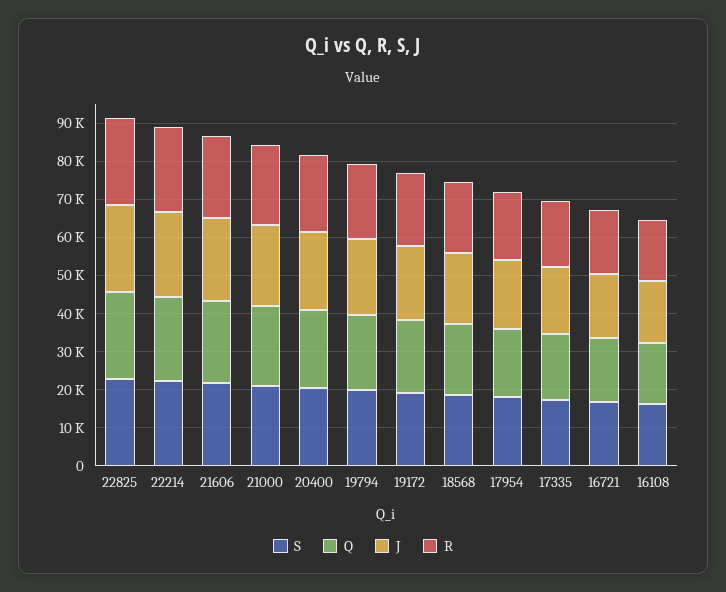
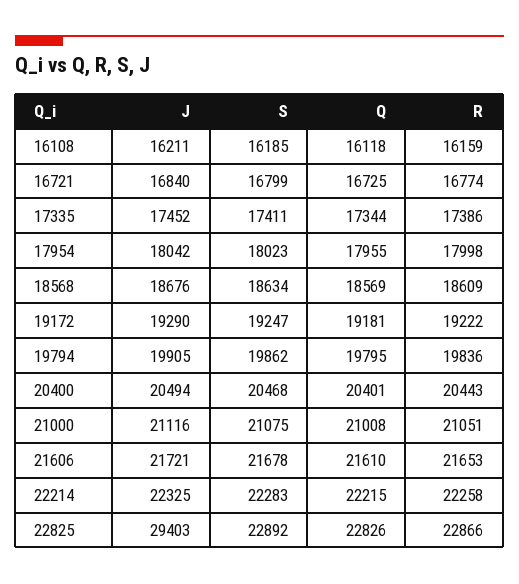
  {
    "S": {
      "22825": 22892,
      "22214": 22283,
      "21606": 21678,
      "21000": 21075,
      "20400": 20468,
      "19794": 19862,
      "19172": 19247,
      "18568": 18634,
      "17954": 18023,
      "17335": 17411,
      "16721": 16799,
      "16108": 16185
    },
    "Q": {
      "22825": 22826,
      "22214": 22215,
      "21606": 21610,
      "21000": 21008,
      "20400": 20401,
      "19794": 19795,
      "19172": 19181,
      "18568": 18569,
      "17954": 17955,
      "17335": 17344,
      "16721": 16725,
      "16108": 16118
    },
    "J": {
-     "22825": 22500,
+     "22825": 29403,
      "22214": 22325,
      "21606": 21721,
      "21000": 21116,
      "20400": 20494,
      "19794": 19905,
      "19172": 19290,
      "18568": 18676,
      "17954": 18042,
      "17335": 17452,
      "16721": 16840,
      "16108": 16211
    },
    "R": {
      "22825": 22866,
      "22214": 22258,
      "21606": 21653,
      "21000": 21051,
      "20400": 20443,
      "19794": 19836,
      "19172": 19222,
      "18568": 18609,
      "17954": 17998,
      "17335": 17386,
      "16721": 16774,
      "16108": 16159
    }
  }

